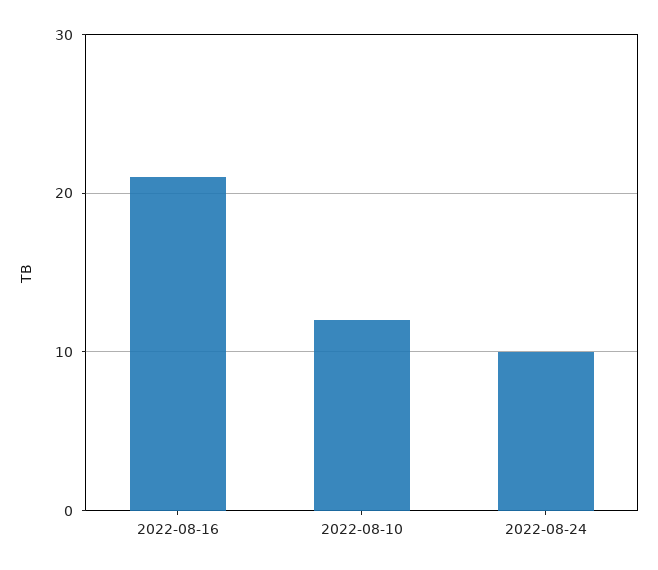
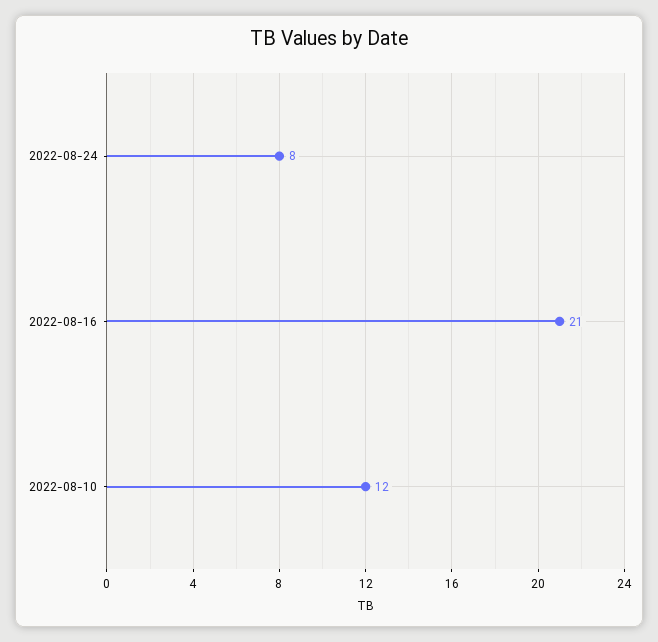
  {
    "2022-08-16": 21,
    "2022-08-10": 12,
-   "2022-08-24": 10
+   "2022-08-24": 8
  }

